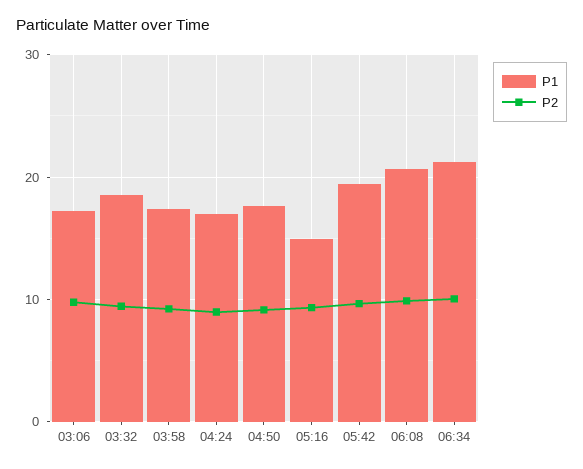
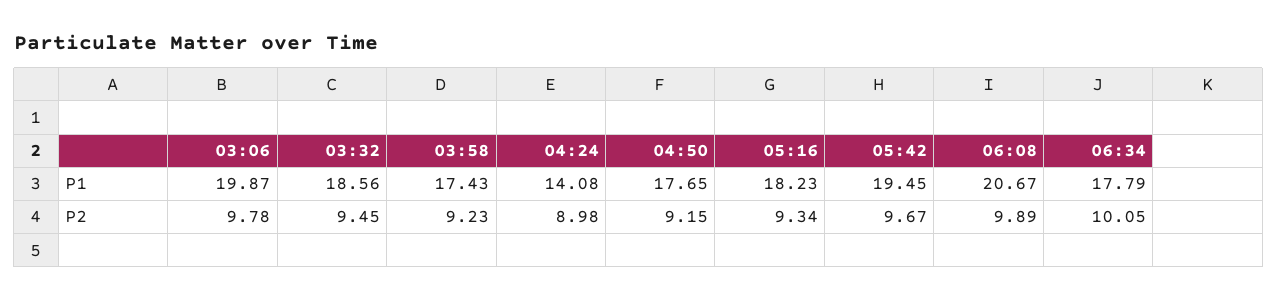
  {
    "P1": {
-     "03:06": 17,
+     "03:06": 19.87,
      "03:32": 18.56,
      "03:58": 17.43,
-     "04:24": 17,
+     "04:24": 14.08,
      "04:50": 17.65,
-     "05:16": 15,
+     "05:16": 18.23,
      "05:42": 19.45,
      "06:08": 20.67,
-     "06:34": 21
+     "06:34": 17.79
    },
    "P2": {
      "03:06": 9.78,
      "03:32": 9.45,
      "03:58": 9.23,
      "04:24": 8.98,
      "04:50": 9.15,
      "05:16": 9.34,
      "05:42": 9.67,
      "06:08": 9.89,
      "06:34": 10.05
    }
  }

